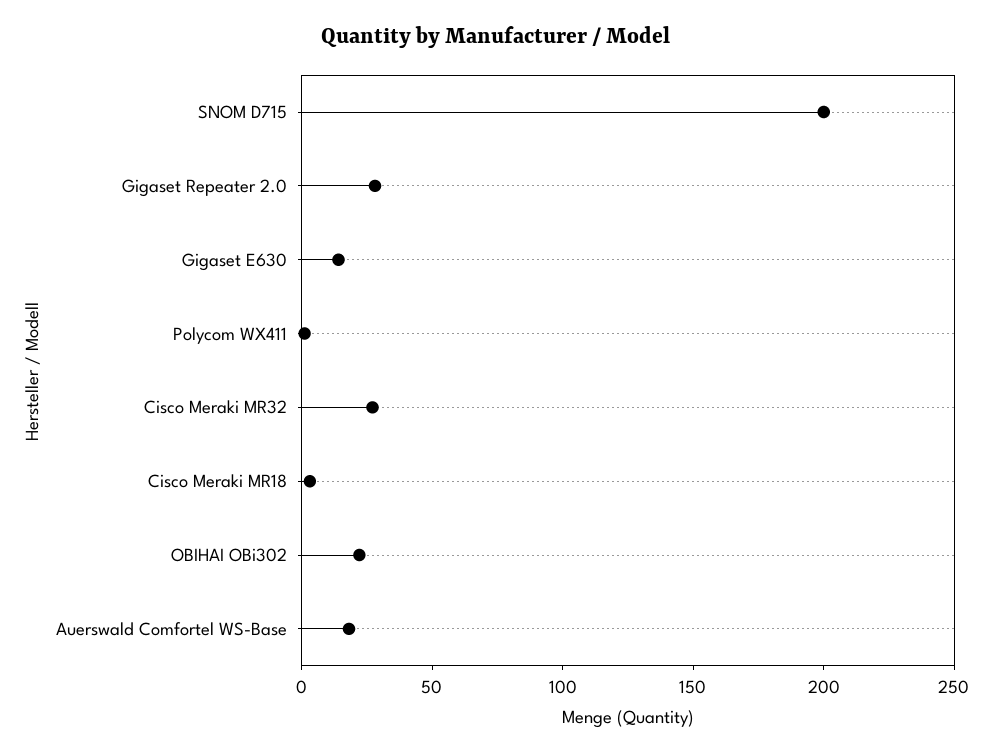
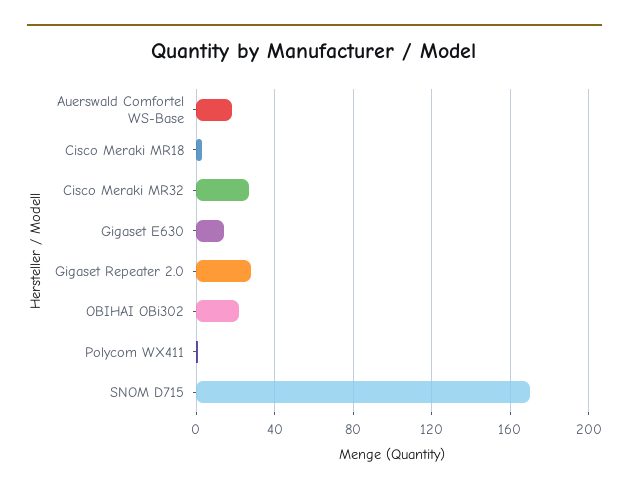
  {
-   "SNOM D715": 200,
+   "SNOM D715": 170,
    "Gigaset Repeater 2.0": 30,
    "Gigaset E630": 15,
    "Polycom WX411": 0,
    "Cisco Meraki MR32": 25,
    "Cisco Meraki MR18": 5,
    "OBIHAI OBi302": 20,
    "Auerswald Comfortel WS-Base": 20
  }

